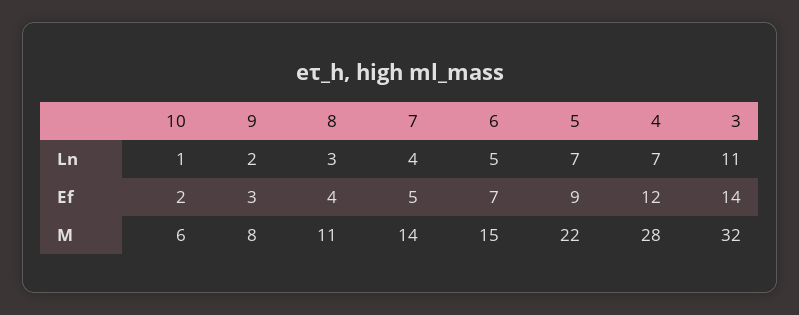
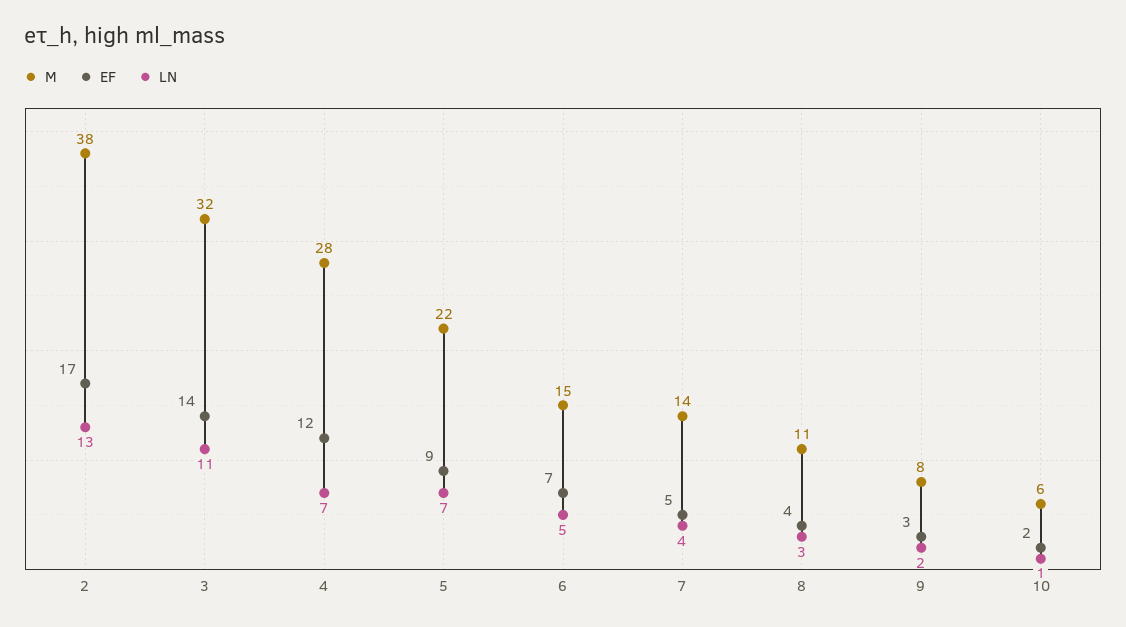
  {
    "Ln": {
      "10": 1,
      "9": 2,
      "8": 3,
      "7": 4,
      "6": 5,
      "5": 7,
      "4": 7,
-     "3": 11
+     "3": 11,
+     "2": 13
    },
    "Ef": {
      "10": 2,
      "9": 3,
      "8": 4,
      "7": 5,
      "6": 7,
      "5": 9,
      "4": 12,
-     "3": 14
+     "3": 14,
+     "2": 17
    },
    "M": {
      "10": 6,
      "9": 8,
      "8": 11,
      "7": 14,
      "6": 15,
      "5": 22,
      "4": 28,
-     "3": 32
+     "3": 32,
+     "2": 38
    }
  }

